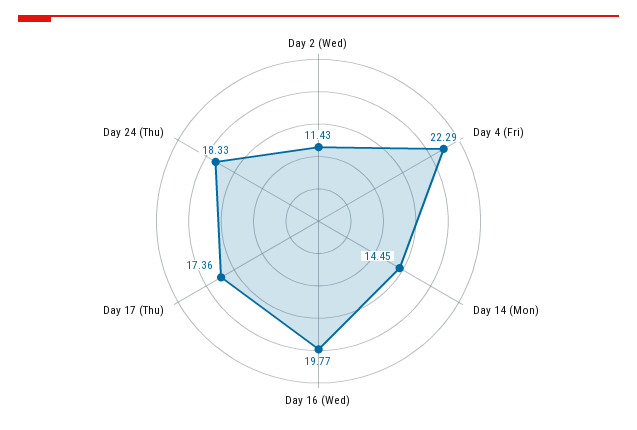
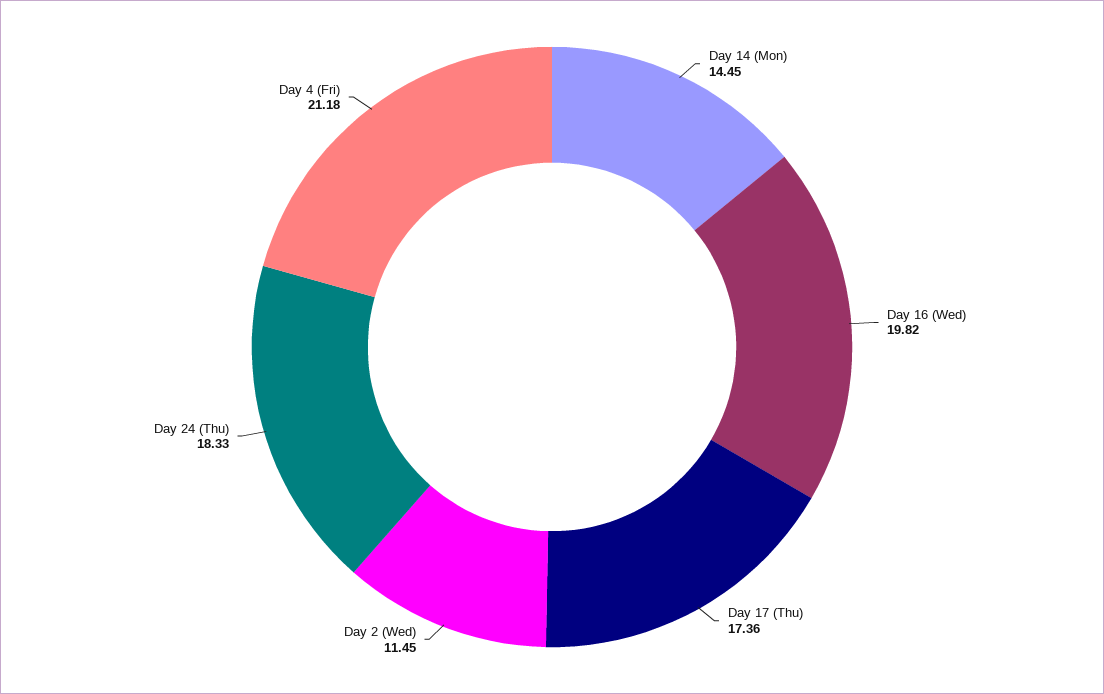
  {
-   "Day 2 (Wed)": 11.43,
+   "Day 2 (Wed)": 11.45,
-   "Day 4 (Fri)": 22.29,
+   "Day 4 (Fri)": 21.18,
    "Day 14 (Mon)": 14.45,
-   "Day 16 (Wed)": 19.77,
+   "Day 16 (Wed)": 19.82,
    "Day 17 (Thu)": 17.36,
    "Day 24 (Thu)": 18.33
  }

